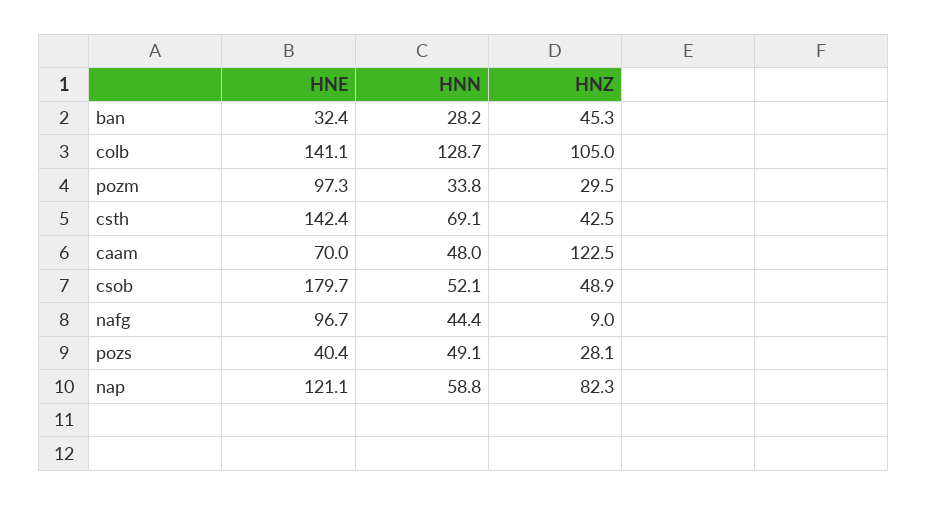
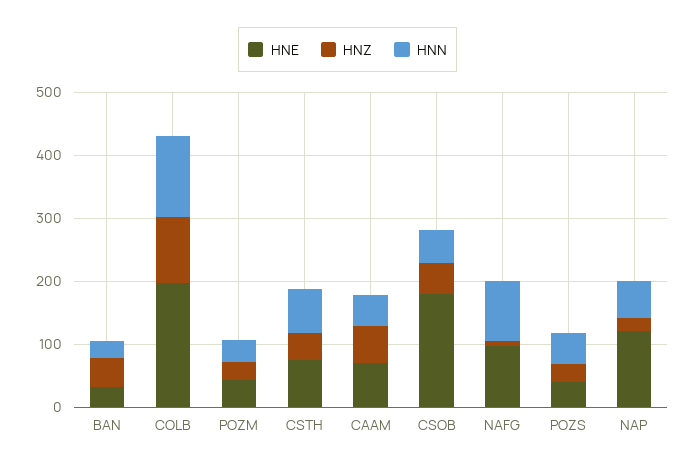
  {
    "HNE": {
      "ban": 32.4,
-     "colb": 141.1,
+     "colb": 200,
-     "pozm": 97.3,
+     "pozm": 40,
-     "csth": 142.4,
+     "csth": 80,
      "caam": 70,
      "csob": 179.7,
      "nafg": 96.7,
      "pozs": 40.4,
      "nap": 121.1
    },
    "HNN": {
      "ban": 28.2,
      "colb": 128.7,
      "pozm": 33.8,
      "csth": 69.1,
      "caam": 48,
      "csob": 52.1,
-     "nafg": 44.4,
+     "nafg": 100,
      "pozs": 49.1,
      "nap": 58.8
    },
    "HNZ": {
      "ban": 45.3,
      "colb": 105,
      "pozm": 29.5,
      "csth": 42.5,
-     "caam": 122.5,
+     "caam": 60,
      "csob": 48.9,
      "nafg": 9,
      "pozs": 28.1,
-     "nap": 82.3
+     "nap": 20
    }
  }

